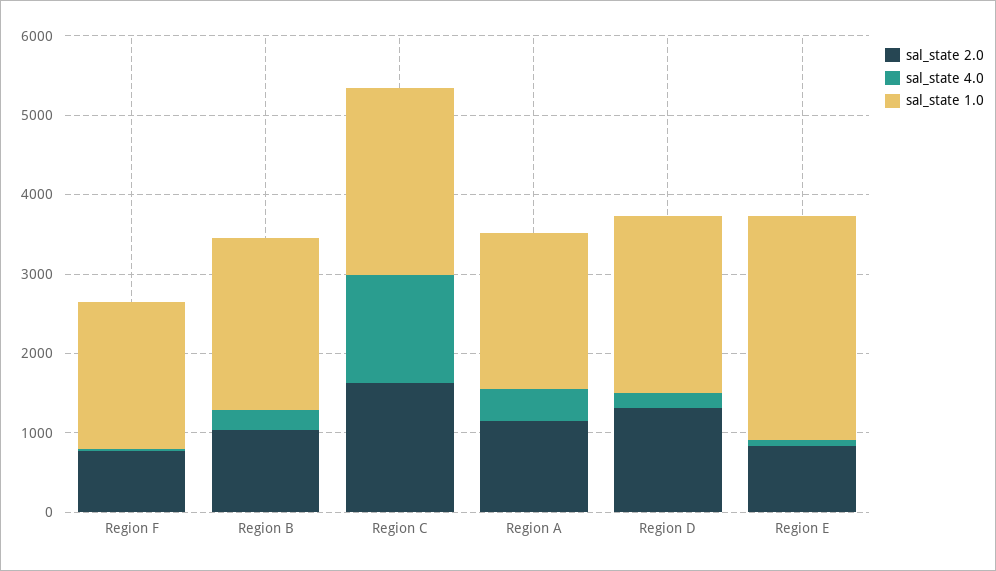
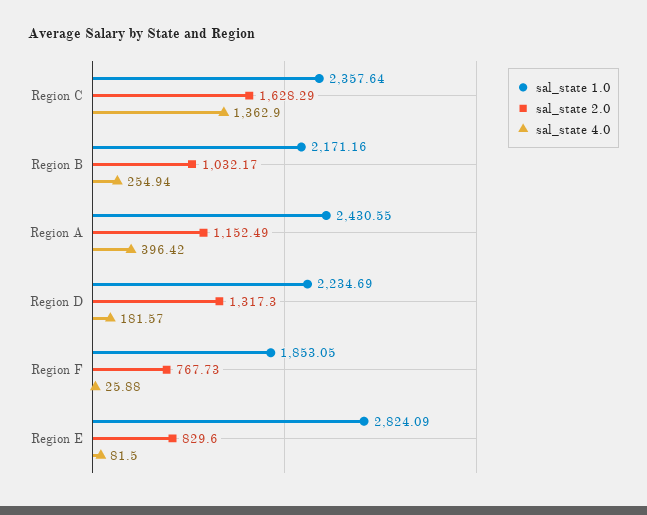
  {
    "sal_state 2.0": {
      "Region F": 767.73,
      "Region B": 1032.17,
      "Region C": 1628.29,
      "Region A": 1152.49,
      "Region D": 1317.3,
      "Region E": 829.6
    },
    "sal_state 4.0": {
      "Region F": 25.88,
      "Region B": 254.94,
      "Region C": 1362.9,
      "Region A": 396.42,
      "Region D": 181.57,
      "Region E": 81.5
    },
    "sal_state 1.0": {
      "Region F": 1853.05,
      "Region B": 2171.16,
      "Region C": 2357.64,
-     "Region A": 2000,
+     "Region A": 2430.55,
      "Region D": 2234.69,
      "Region E": 2824.09
    }
  }

